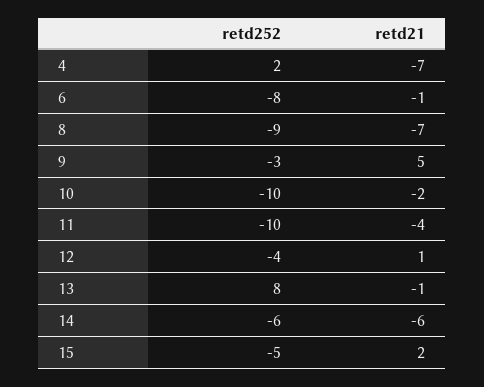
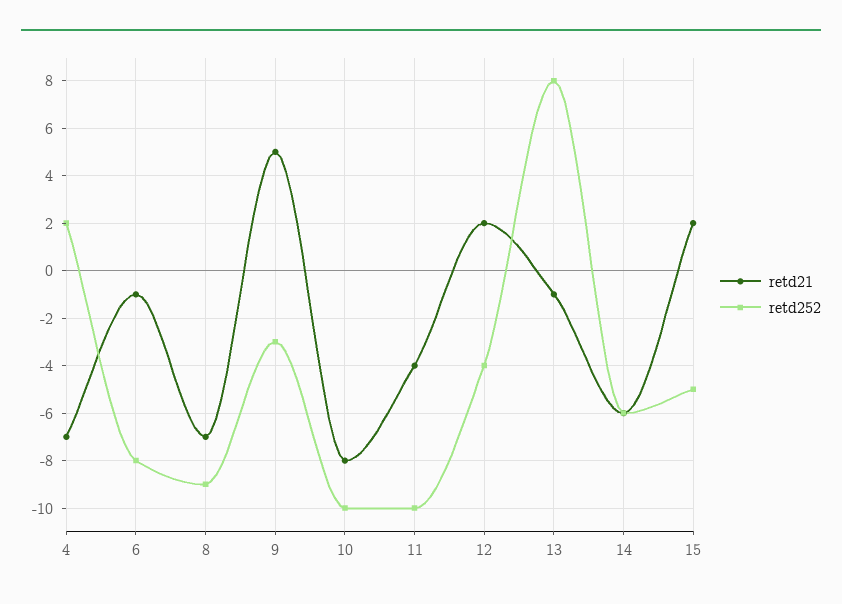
  {
    "retd252": {
      "4": 2,
      "6": -8,
      "8": -9,
      "9": -3,
      "10": -10,
      "11": -10,
      "12": -4,
      "13": 8,
      "14": -6,
      "15": -5
    },
    "retd21": {
      "4": -7,
      "6": -1,
      "8": -7,
      "9": 5,
-     "10": -2,
+     "10": -8,
      "11": -4,
-     "12": 1,
+     "12": 2,
      "13": -1,
      "14": -6,
      "15": 2
    }
  }

